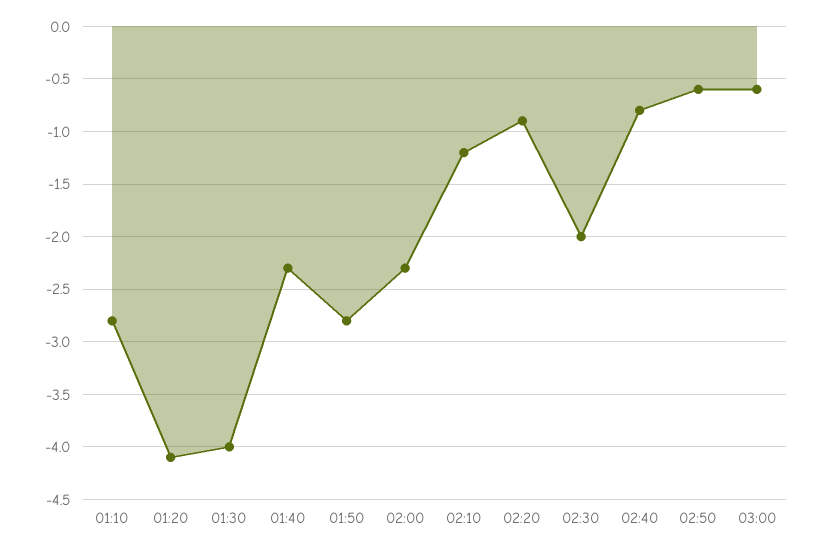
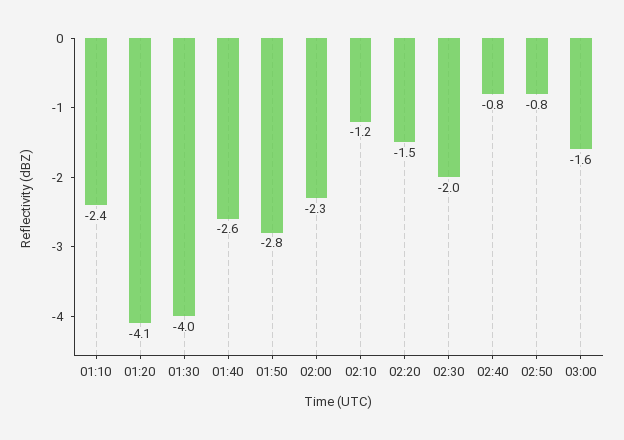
  {
-   "01:10": -2.8,
+   "01:10": -2.4,
    "01:20": -4.1,
    "01:30": -4,
-   "01:40": -2.3,
+   "01:40": -2.6,
    "01:50": -2.8,
    "02:00": -2.3,
    "02:10": -1.2,
-   "02:20": -0.9,
+   "02:20": -1.5,
    "02:30": -2,
    "02:40": -0.8,
-   "02:50": -0.6,
+   "02:50": -0.8,
-   "03:00": -0.6
+   "03:00": -1.6
  }

